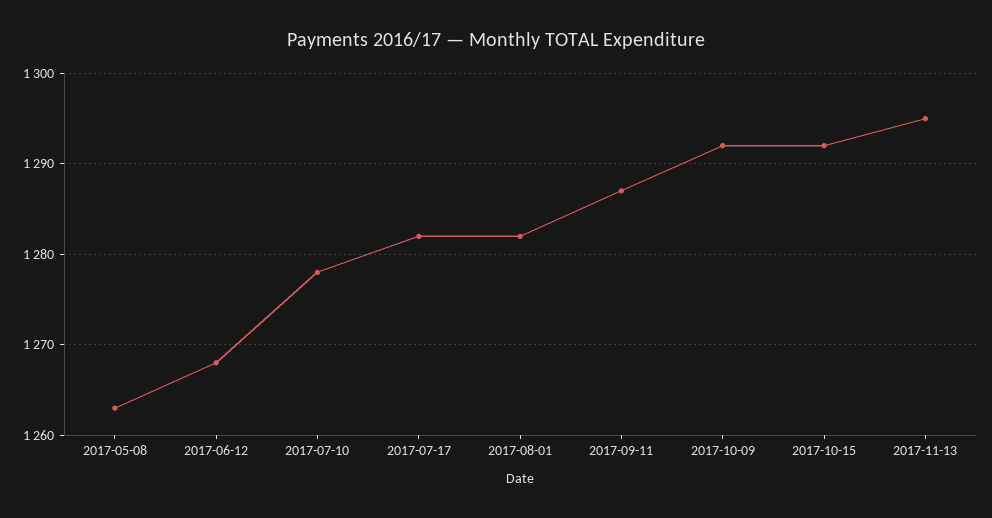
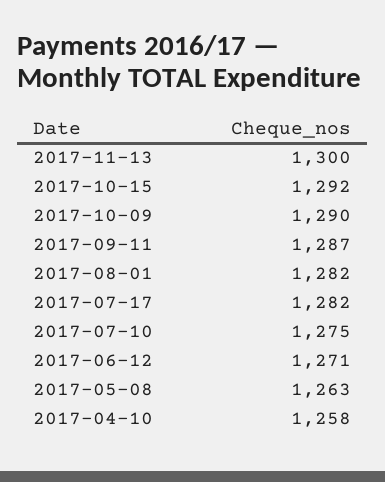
  {
    "2017-05-08": 1263,
-   "2017-06-12": 1268,
+   "2017-06-12": 1271,
-   "2017-07-10": 1278,
+   "2017-07-10": 1275,
    "2017-07-17": 1282,
    "2017-08-01": 1282,
    "2017-09-11": 1287,
-   "2017-10-09": 1292,
+   "2017-10-09": 1290,
    "2017-10-15": 1292,
-   "2017-11-13": 1295
+   "2017-11-13": 1300,
+   "2017-04-10": 1258
  }

